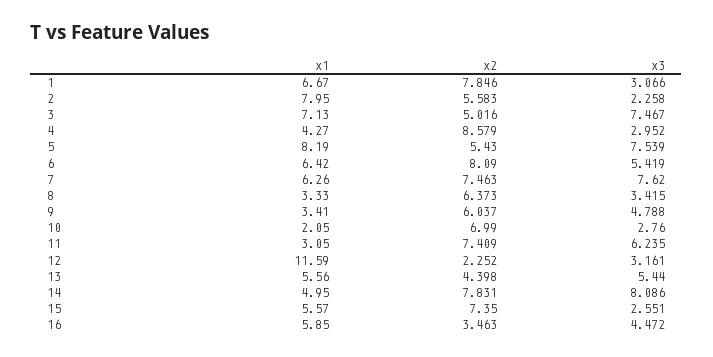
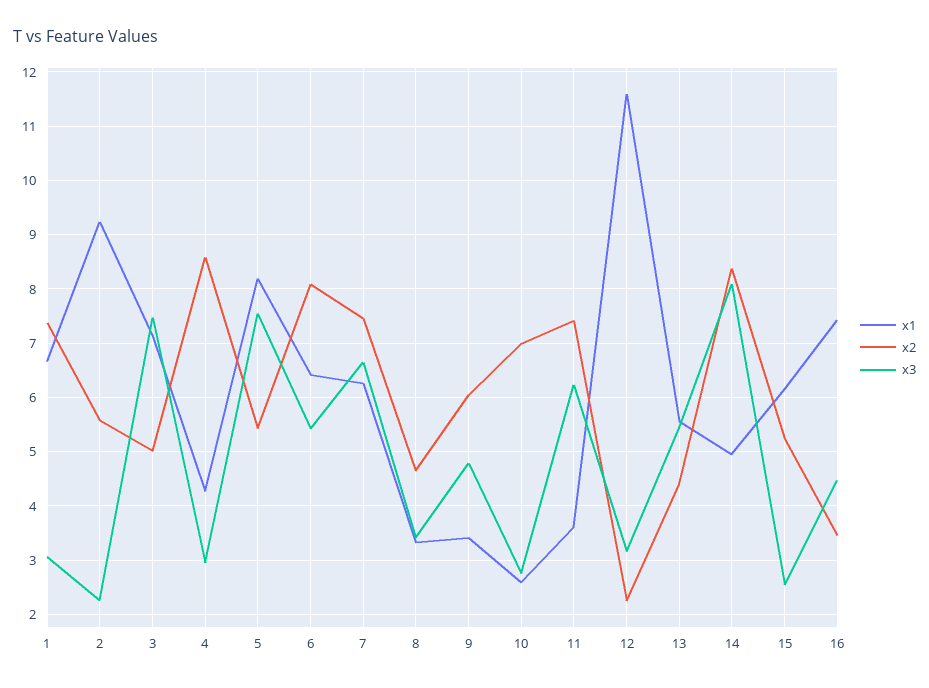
  {
    "x1": {
      "1": 6.67,
-     "2": 7.95,
+     "2": 9.2,
      "3": 7.13,
      "4": 4.27,
      "5": 8.19,
      "6": 6.42,
      "7": 6.26,
      "8": 3.33,
      "9": 3.41,
-     "10": 2.05,
+     "10": 2.6,
-     "11": 3.05,
+     "11": 3.6,
      "12": 11.59,
      "13": 5.56,
      "14": 4.95,
-     "15": 5.57,
+     "15": 6.2,
-     "16": 5.85
+     "16": 7.4
    },
    "x2": {
-     "1": 7.846,
+     "1": 7.4,
      "2": 5.583,
      "3": 5.016,
      "4": 8.579,
      "5": 5.43,
      "6": 8.09,
      "7": 7.463,
-     "8": 6.373,
+     "8": 4.6,
      "9": 6.037,
      "10": 6.99,
      "11": 7.409,
      "12": 2.252,
      "13": 4.398,
-     "14": 7.831,
+     "14": 8.4,
-     "15": 7.35,
+     "15": 5.2,
      "16": 3.463
    },
    "x3": {
      "1": 3.066,
      "2": 2.258,
      "3": 7.467,
      "4": 2.952,
      "5": 7.539,
      "6": 5.419,
-     "7": 7.62,
+     "7": 6.6,
      "8": 3.415,
      "9": 4.788,
      "10": 2.76,
      "11": 6.235,
      "12": 3.161,
      "13": 5.44,
      "14": 8.086,
      "15": 2.551,
      "16": 4.472
    }
  }

